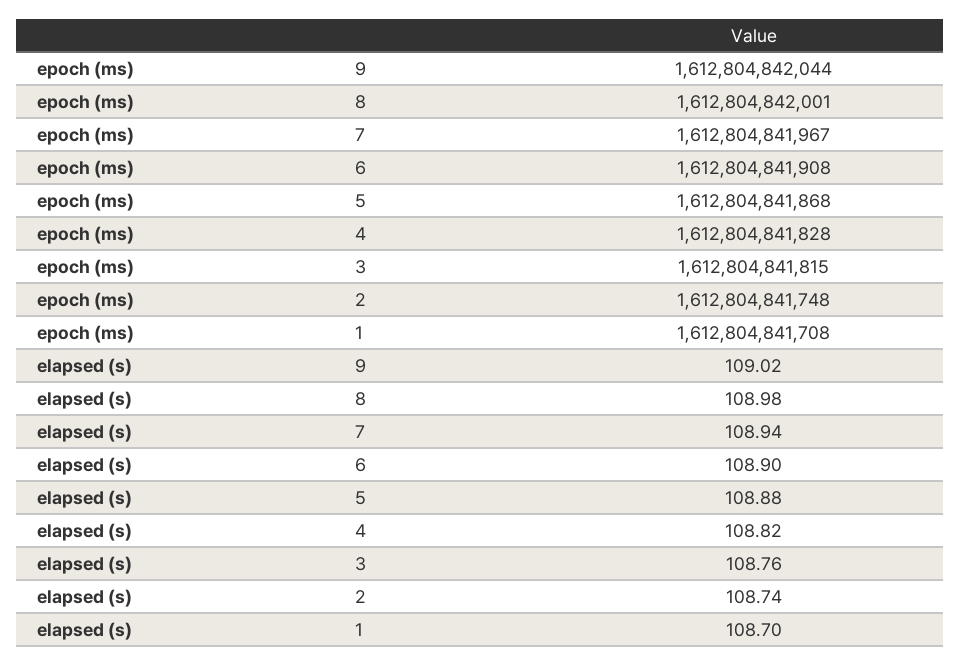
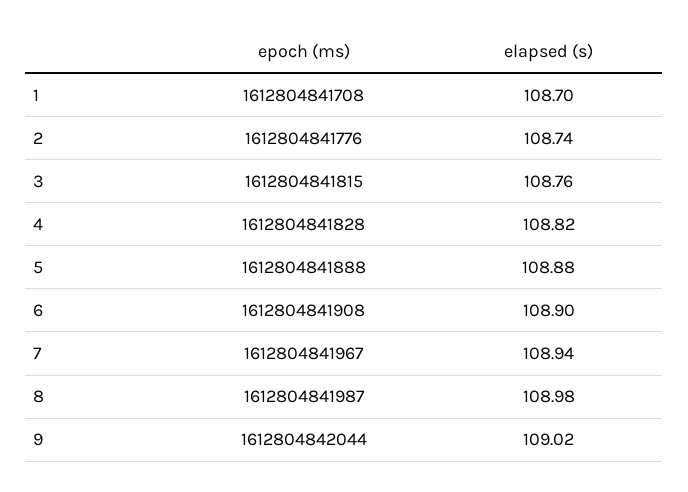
  {
    "epoch (ms)": {
      "9": 1612804842044,
-     "8": 1612804842001,
+     "8": 1612804841987,
      "7": 1612804841967,
      "6": 1612804841908,
-     "5": 1612804841868,
+     "5": 1612804841888,
      "4": 1612804841828,
      "3": 1612804841815,
-     "2": 1612804841748,
+     "2": 1612804841776,
      "1": 1612804841708
    },
    "elapsed (s)": {
      "9": 109.02,
      "8": 108.98,
      "7": 108.94,
      "6": 108.9,
      "5": 108.88,
      "4": 108.82,
      "3": 108.76,
      "2": 108.74,
      "1": 108.7
    }
  }

